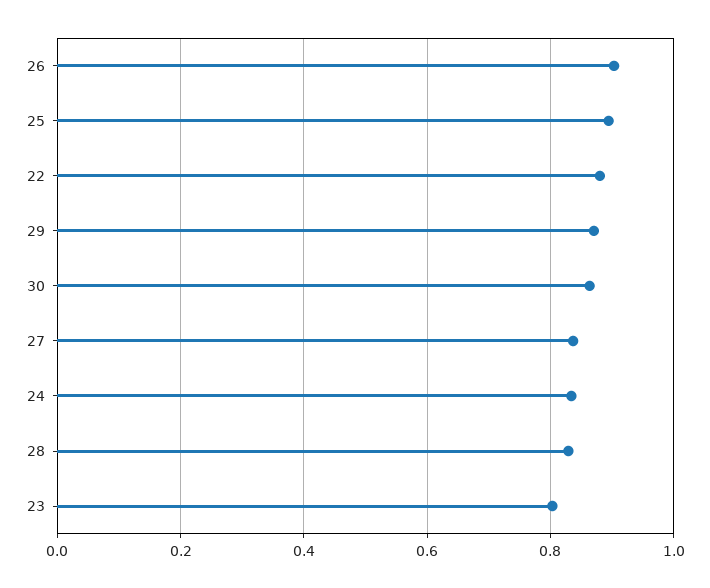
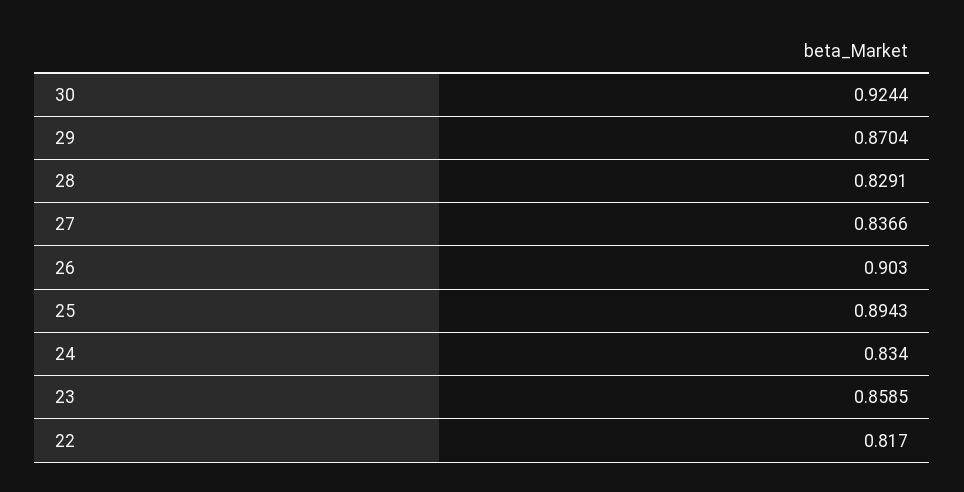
  {
    "26": 0.903,
    "25": 0.8943,
-   "22": 0.88,
+   "22": 0.817,
    "29": 0.8704,
-   "30": 0.86,
+   "30": 0.9244,
    "27": 0.8366,
    "24": 0.834,
    "28": 0.8291,
-   "23": 0.8
+   "23": 0.8585
  }

